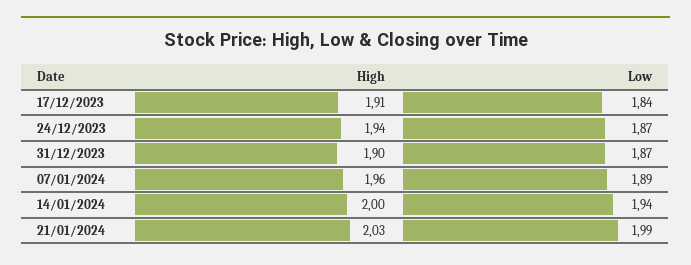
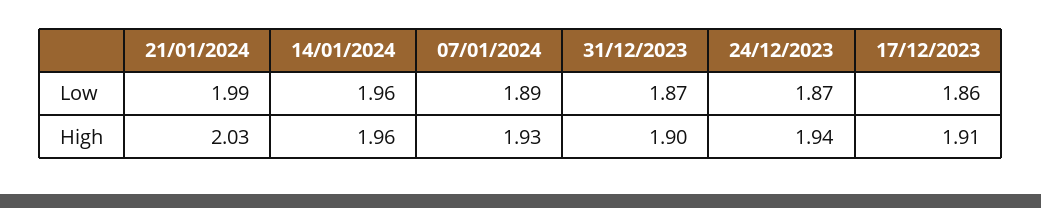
  {
    "High": {
      "17/12/2023": 1.91,
      "24/12/2023": 1.94,
      "31/12/2023": 1.9,
-     "07/01/2024": 1.96,
+     "07/01/2024": 1.93,
-     "14/01/2024": 2,
+     "14/01/2024": 1.96,
      "21/01/2024": 2.03
    },
    "Low": {
-     "17/12/2023": 1.84,
+     "17/12/2023": 1.86,
      "24/12/2023": 1.87,
      "31/12/2023": 1.87,
      "07/01/2024": 1.89,
-     "14/01/2024": 1.94,
+     "14/01/2024": 1.96,
      "21/01/2024": 1.99
    }
  }

